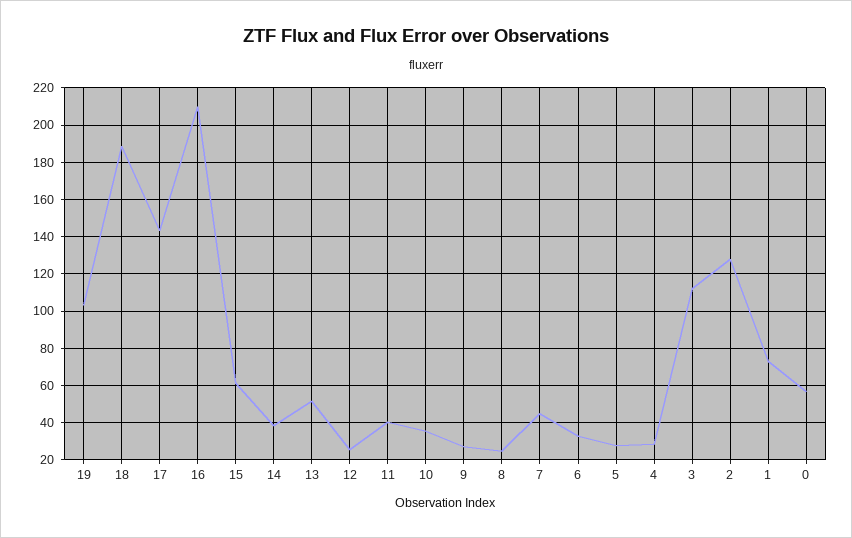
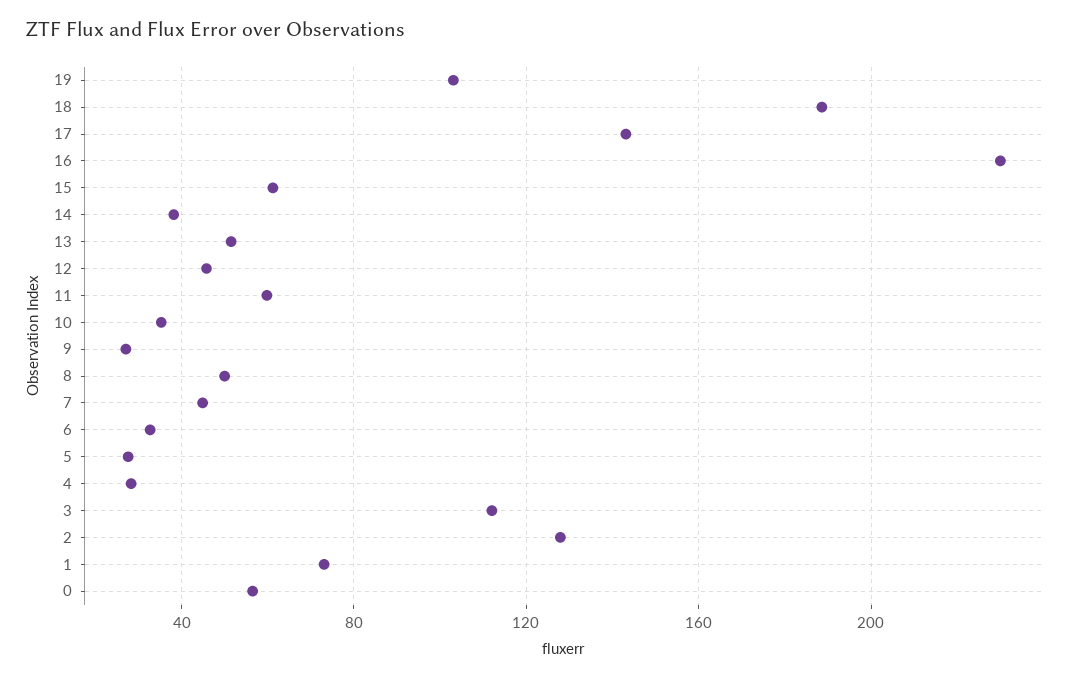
  {
    "19": 105,
    "18": 190,
    "17": 145,
-   "16": 210,
+   "16": 230,
    "15": 60,
    "14": 40,
    "13": 50,
-   "12": 25,
+   "12": 45,
-   "11": 40,
+   "11": 60,
    "10": 35,
    "9": 25,
-   "8": 25,
+   "8": 50,
    "7": 45,
    "6": 35,
    "5": 30,
    "4": 30,
    "3": 110,
    "2": 130,
    "1": 75,
    "0": 55
  }

